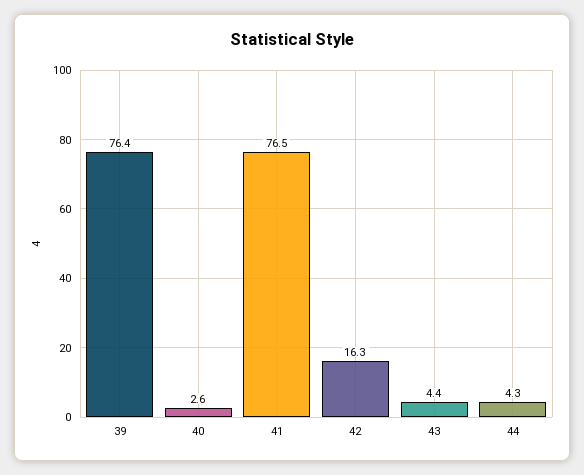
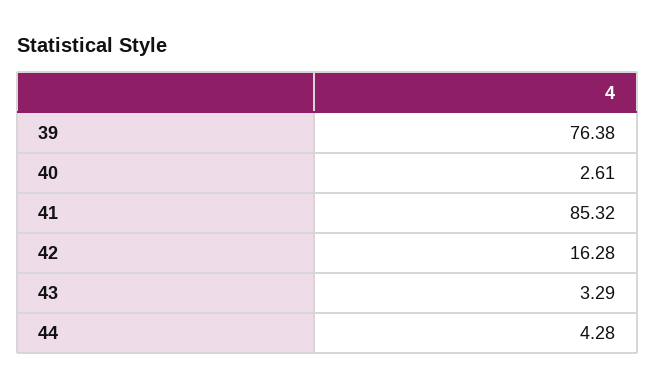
  {
    "39": 76.38,
    "40": 2.61,
-   "41": 76.5,
+   "41": 85.32,
    "42": 16.28,
-   "43": 4.4,
+   "43": 3.29,
    "44": 4.28
  }

